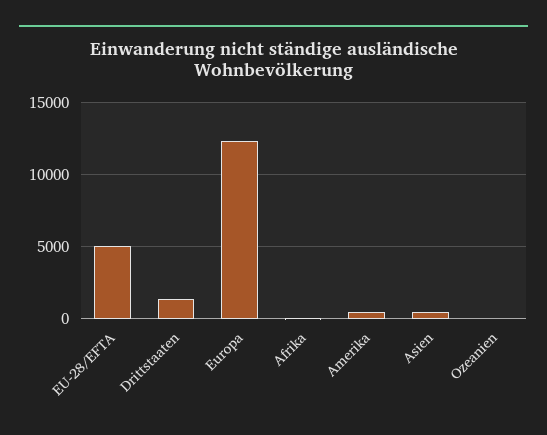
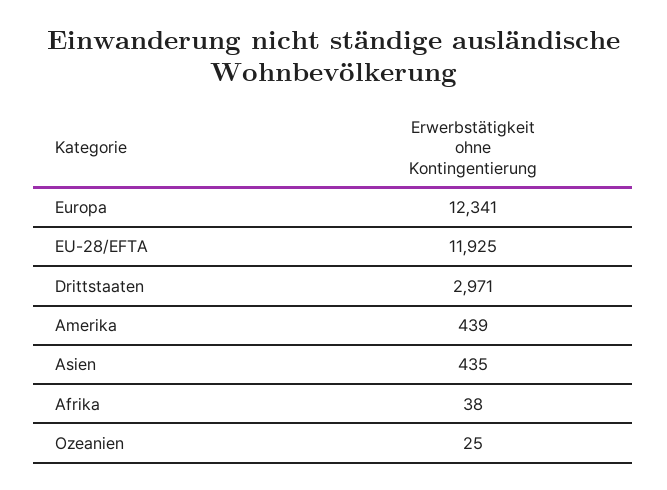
  {
-   "EU-28/EFTA": 5000,
+   "EU-28/EFTA": 11925,
-   "Drittstaaten": 1500,
+   "Drittstaaten": 2971,
    "Europa": 12341,
    "Afrika": 38,
    "Amerika": 439,
    "Asien": 435,
    "Ozeanien": 25
  }

